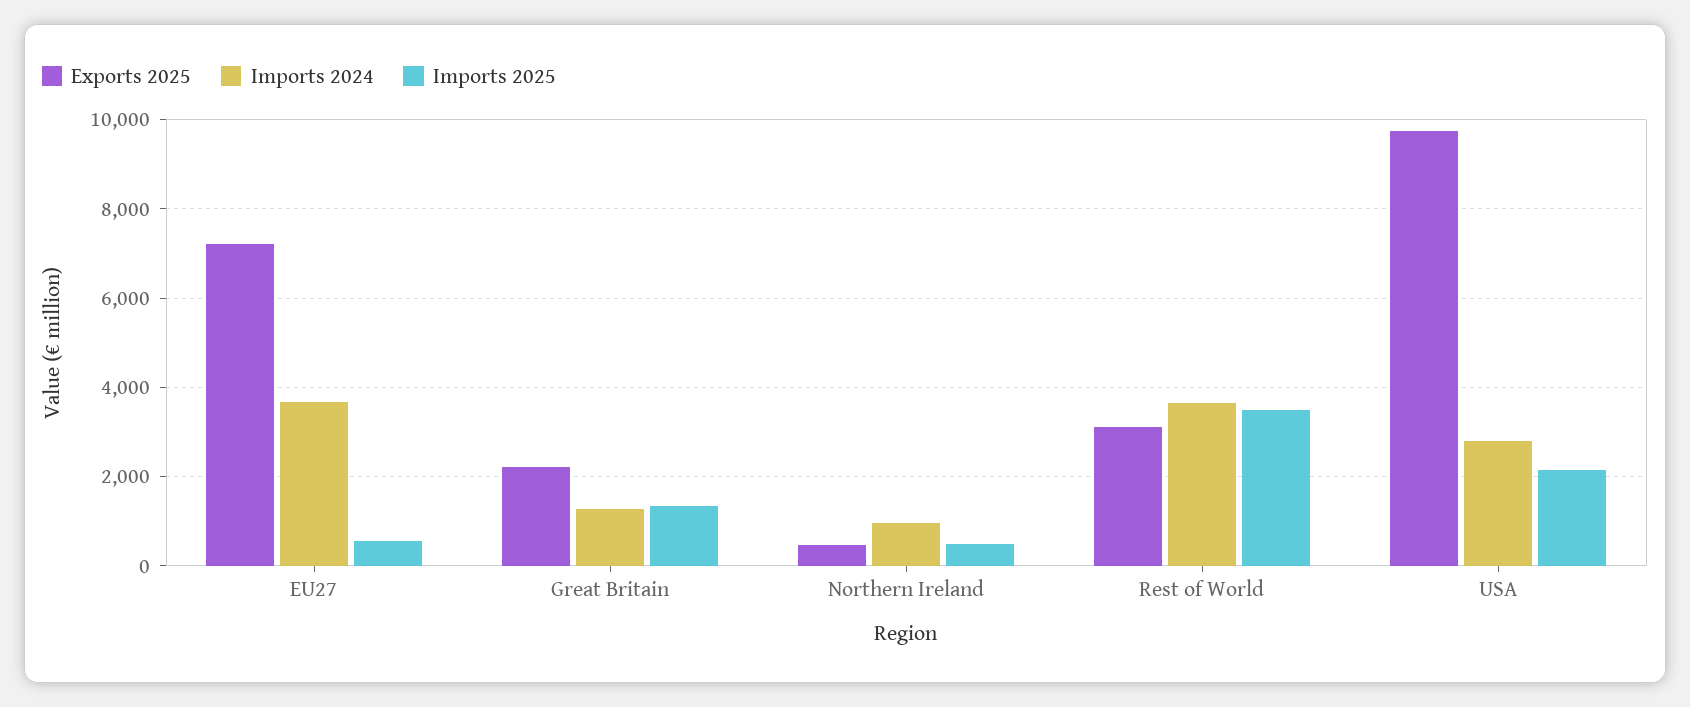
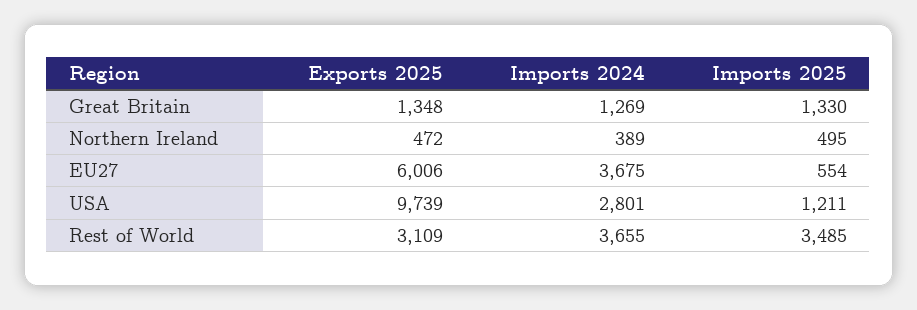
  {
    "Exports 2025": {
-     "EU27": 7200,
+     "EU27": 6006,
-     "Great Britain": 2200,
+     "Great Britain": 1348,
      "Northern Ireland": 472,
      "Rest of World": 3109,
      "USA": 9739
    },
    "Imports 2024": {
      "EU27": 3675,
      "Great Britain": 1269,
-     "Northern Ireland": 1000,
+     "Northern Ireland": 389,
      "Rest of World": 3655,
      "USA": 2801
    },
    "Imports 2025": {
      "EU27": 554,
      "Great Britain": 1330,
      "Northern Ireland": 495,
      "Rest of World": 3485,
-     "USA": 2200
+     "USA": 1211
    }
  }

